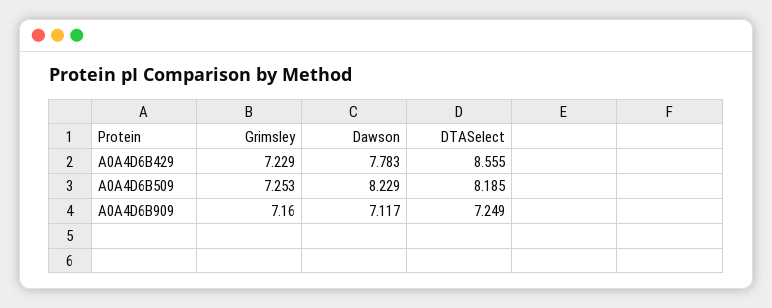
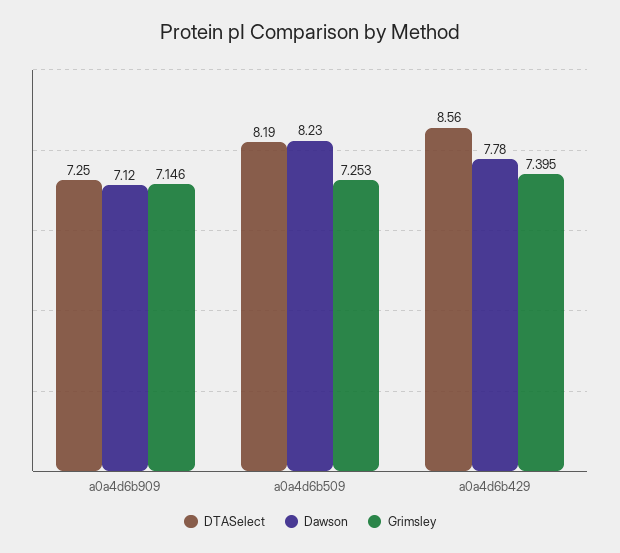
  {
    "Grimsley": {
-     "A0A4D6B429": 7.229,
+     "A0A4D6B429": 7.395,
      "A0A4D6B509": 7.253,
-     "A0A4D6B909": 7.16
+     "A0A4D6B909": 7.146
    },
    "Dawson": {
      "A0A4D6B429": 7.783,
      "A0A4D6B509": 8.229,
      "A0A4D6B909": 7.117
    },
    "DTASelect": {
      "A0A4D6B429": 8.555,
      "A0A4D6B509": 8.185,
      "A0A4D6B909": 7.249
    }
  }

